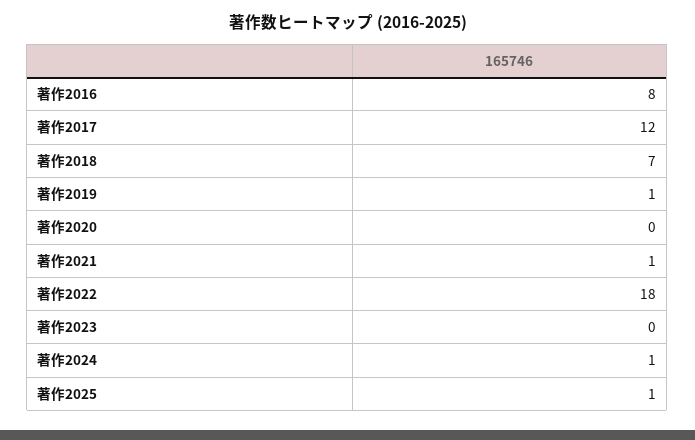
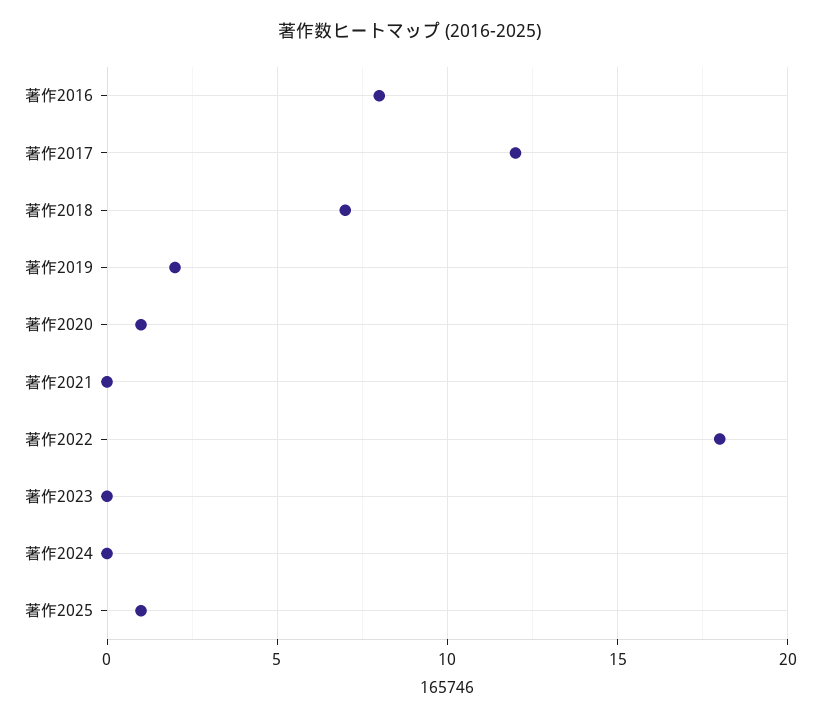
  {
    "著作2016": 8,
    "著作2017": 12,
    "著作2018": 7,
-   "著作2019": 1,
+   "著作2019": 2,
-   "著作2020": 0,
+   "著作2020": 1,
-   "著作2021": 1,
+   "著作2021": 0,
    "著作2022": 18,
    "著作2023": 0,
-   "著作2024": 1,
+   "著作2024": 0,
    "著作2025": 1
  }

